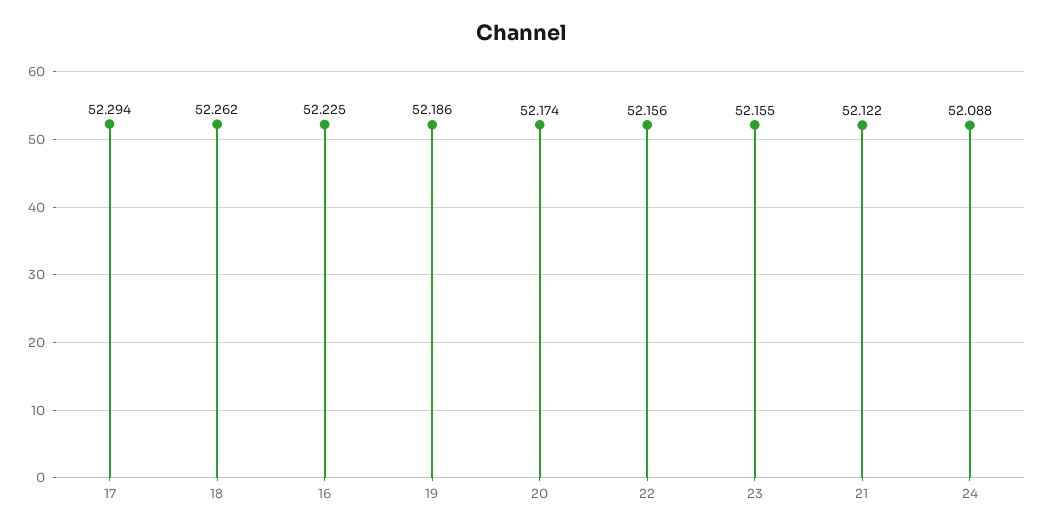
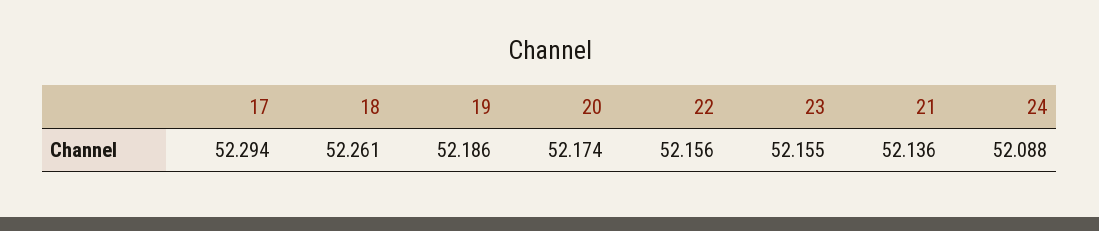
  {
    "17": 52.294,
-   "18": 52.262,
+   "18": 52.261,
-   "16": 52.225,
    "19": 52.186,
    "20": 52.174,
    "22": 52.156,
    "23": 52.155,
-   "21": 52.122,
+   "21": 52.136,
    "24": 52.088
  }

